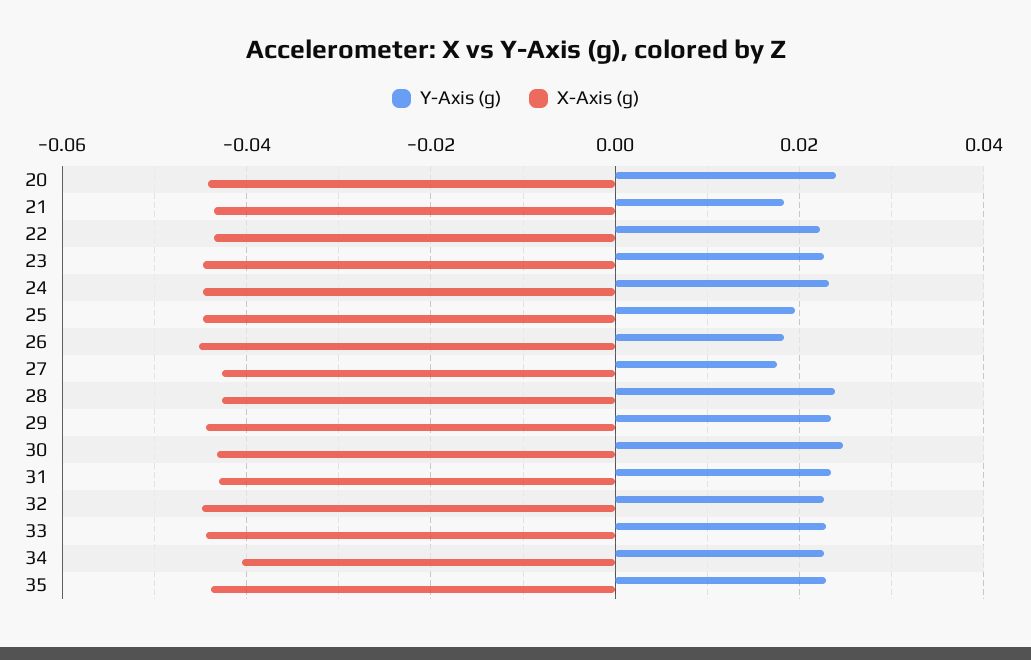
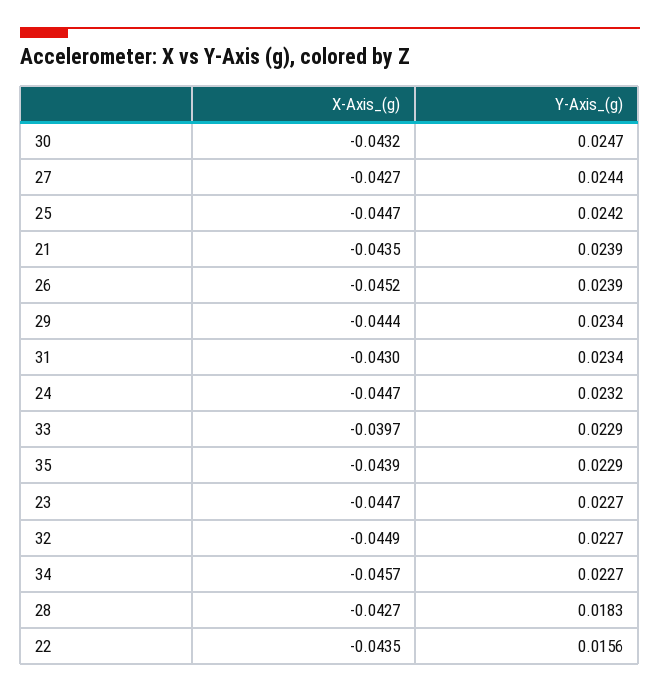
  {
    "Y-Axis (g)": {
-     "20": 0.024,
-     "21": 0.018,
+     "21": 0.0239,
-     "22": 0.022,
+     "22": 0.0156,
      "23": 0.0227,
      "24": 0.0232,
-     "25": 0.02,
+     "25": 0.0242,
-     "26": 0.018,
+     "26": 0.0239,
-     "27": 0.018,
+     "27": 0.0244,
-     "28": 0.024,
+     "28": 0.0183,
      "29": 0.0234,
      "30": 0.0247,
      "31": 0.0234,
      "32": 0.0227,
      "33": 0.0229,
      "34": 0.0227,
      "35": 0.0229
    },
    "X-Axis (g)": {
-     "20": -0.044,
      "21": -0.0435,
      "22": -0.0435,
      "23": -0.0447,
      "24": -0.0447,
      "25": -0.0447,
      "26": -0.0452,
      "27": -0.0427,
      "28": -0.0427,
      "29": -0.0444,
      "30": -0.0432,
      "31": -0.043,
      "32": -0.0449,
-     "33": -0.044,
+     "33": -0.0397,
-     "34": -0.04,
+     "34": -0.0457,
      "35": -0.0439
    }
  }

